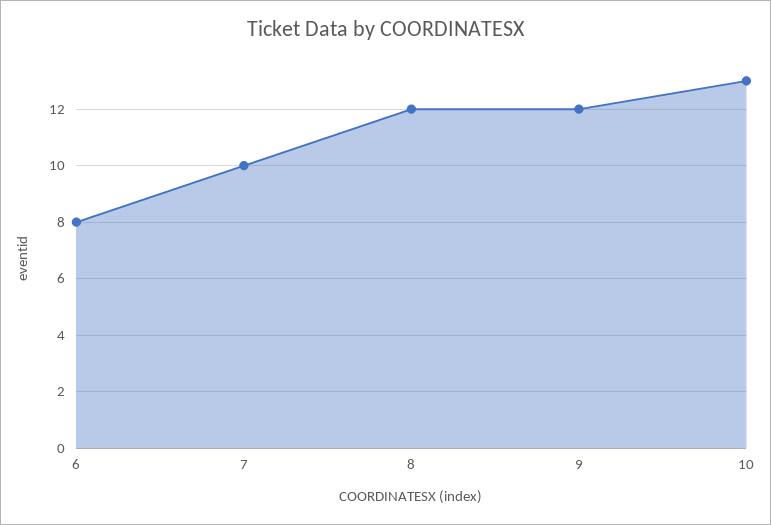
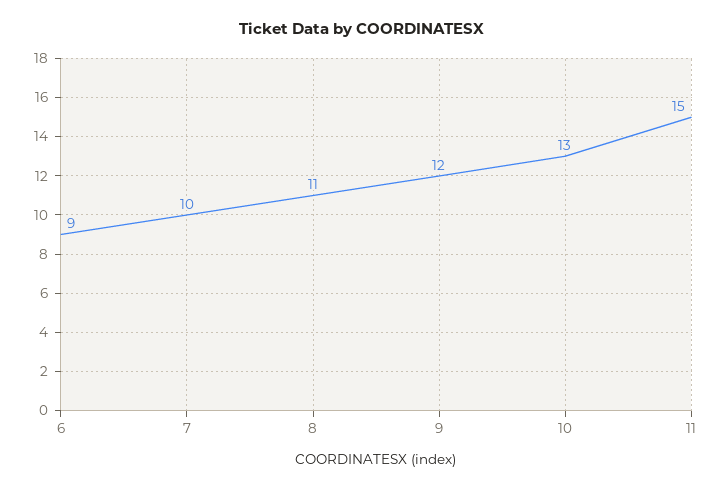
  {
-   "6": 8,
+   "6": 9,
    "7": 10,
-   "8": 12,
+   "8": 11,
    "9": 12,
-   "10": 13
+   "10": 13,
+   "11": 15
  }

